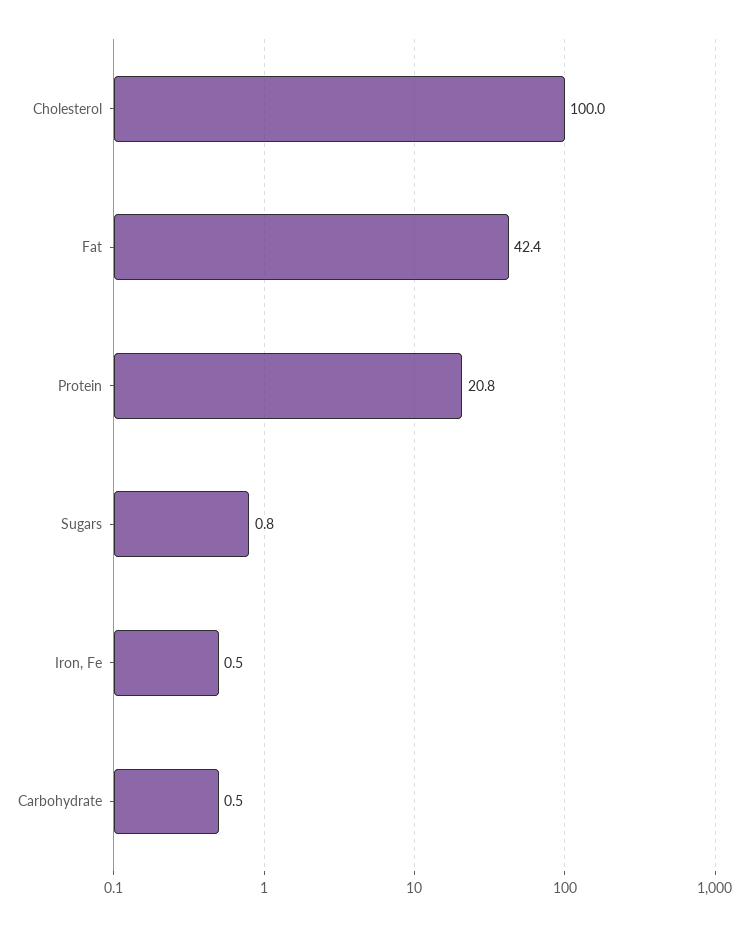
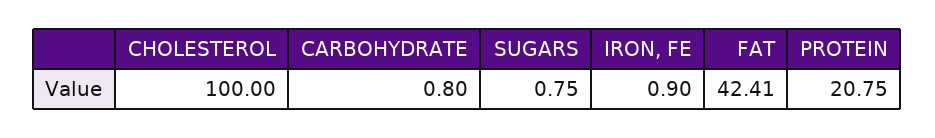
  {
    "Cholesterol": 100,
    "Fat": 42.41,
    "Protein": 20.75,
    "Sugars": 0.75,
-   "Iron, Fe": 0.5,
+   "Iron, Fe": 0.9,
-   "Carbohydrate": 0.5
+   "Carbohydrate": 0.8
  }

